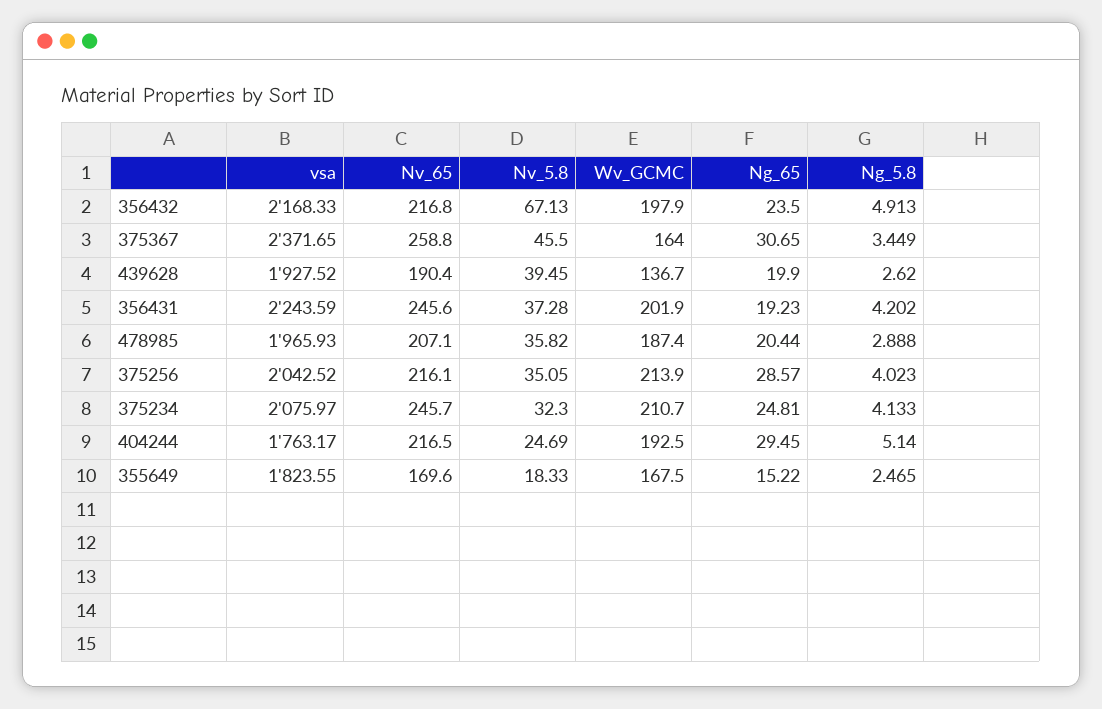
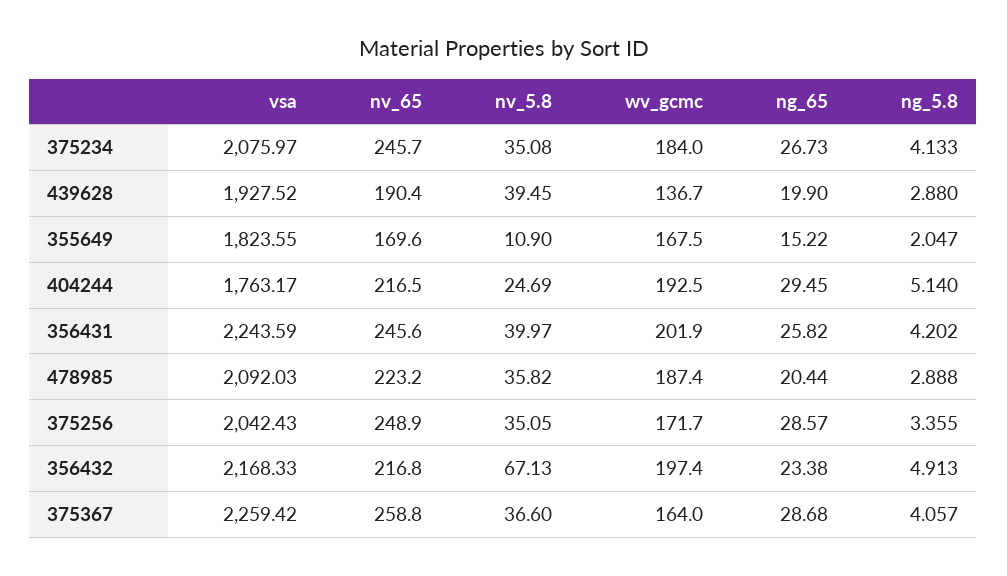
  {
    "vsa": {
      "356432": 2168.33,
-     "375367": 2371.65,
+     "375367": 2259.42,
      "439628": 1927.52,
      "356431": 2243.59,
-     "478985": 1965.93,
+     "478985": 2092.03,
-     "375256": 2042.52,
+     "375256": 2042.43,
      "375234": 2075.97,
      "404244": 1763.17,
      "355649": 1823.55
    },
    "Nv_65": {
      "356432": 216.8,
      "375367": 258.8,
      "439628": 190.4,
      "356431": 245.6,
-     "478985": 207.1,
+     "478985": 223.2,
-     "375256": 216.1,
+     "375256": 248.9,
      "375234": 245.7,
      "404244": 216.5,
      "355649": 169.6
    },
    "Nv_5.8": {
      "356432": 67.13,
-     "375367": 45.5,
+     "375367": 36.6,
      "439628": 39.45,
-     "356431": 37.28,
+     "356431": 39.97,
      "478985": 35.82,
      "375256": 35.05,
-     "375234": 32.3,
+     "375234": 35.08,
      "404244": 24.69,
-     "355649": 18.33
+     "355649": 10.9
    },
    "Wv_GCMC": {
-     "356432": 197.9,
+     "356432": 197.4,
      "375367": 164,
      "439628": 136.7,
      "356431": 201.9,
      "478985": 187.4,
-     "375256": 213.9,
+     "375256": 171.7,
-     "375234": 210.7,
+     "375234": 184,
      "404244": 192.5,
      "355649": 167.5
    },
    "Ng_65": {
-     "356432": 23.5,
+     "356432": 23.38,
-     "375367": 30.65,
+     "375367": 28.68,
      "439628": 19.9,
-     "356431": 19.23,
+     "356431": 25.82,
      "478985": 20.44,
      "375256": 28.57,
-     "375234": 24.81,
+     "375234": 26.73,
      "404244": 29.45,
      "355649": 15.22
    },
    "Ng_5.8": {
      "356432": 4.913,
-     "375367": 3.449,
+     "375367": 4.057,
-     "439628": 2.62,
+     "439628": 2.88,
      "356431": 4.202,
      "478985": 2.888,
-     "375256": 4.023,
+     "375256": 3.355,
      "375234": 4.133,
      "404244": 5.14,
-     "355649": 2.465
+     "355649": 2.047
    }
  }

